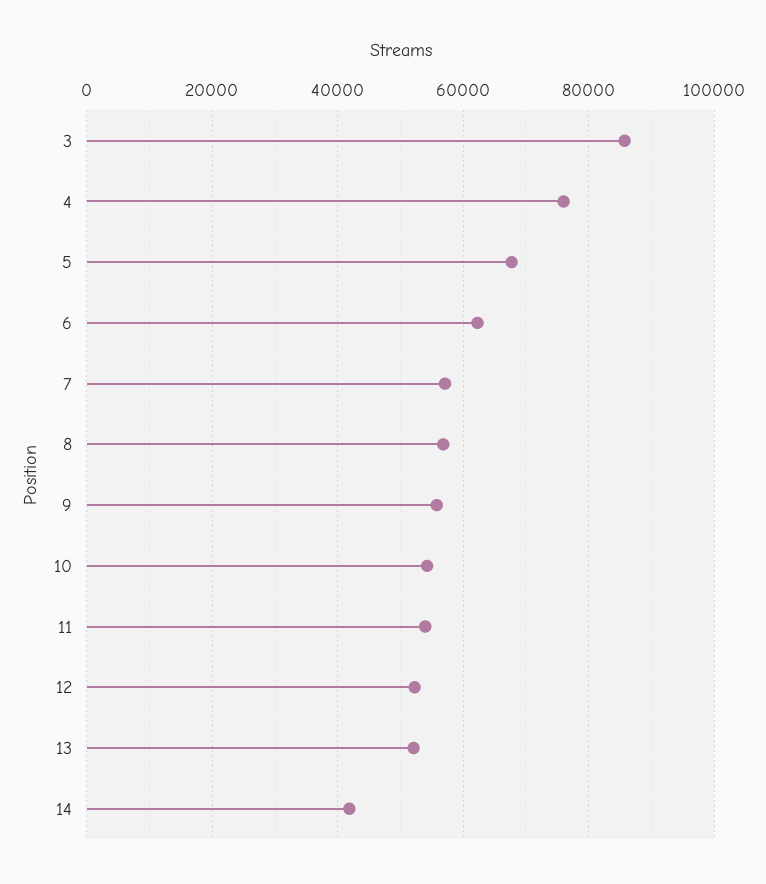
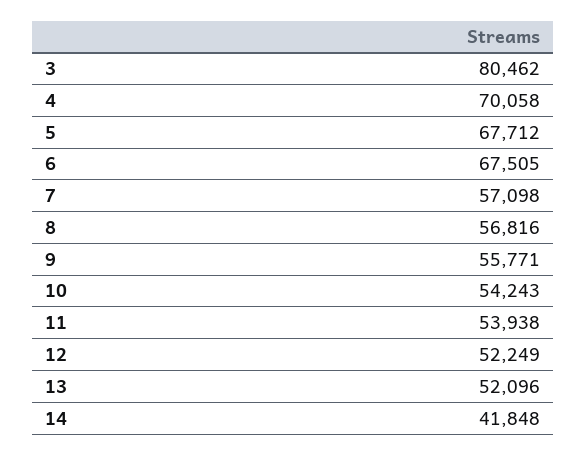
  {
-   "3": 86000,
+   "3": 80462,
-   "4": 76000,
+   "4": 70058,
    "5": 67712,
-   "6": 62000,
+   "6": 67505,
    "7": 57098,
    "8": 56816,
    "9": 55771,
    "10": 54243,
    "11": 53938,
    "12": 52249,
    "13": 52096,
    "14": 41848
  }

